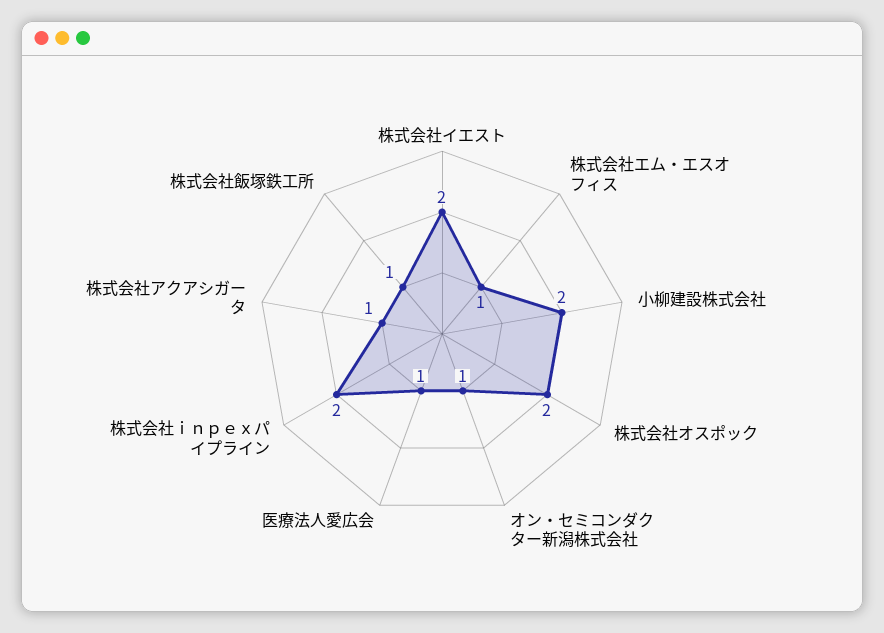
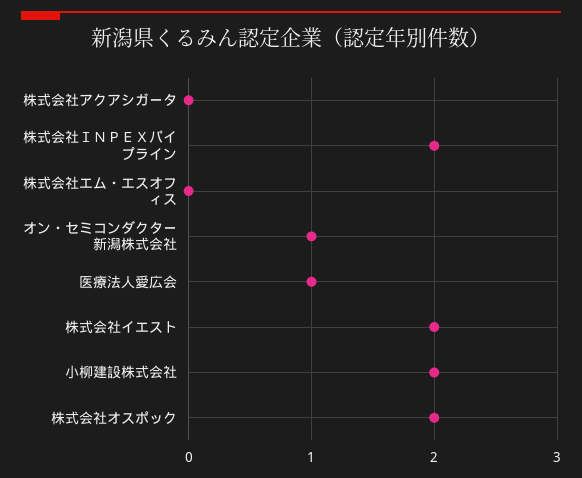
  {
    "株式会社イエスト": 2,
-   "株式会社エム・エスオフィス": 1,
+   "株式会社エム・エスオフィス": 0,
    "小柳建設株式会社": 2,
    "株式会社オスポック": 2,
    "オン・セミコンダクター新潟株式会社": 1,
    "医療法人愛広会": 1,
    "株式会社ｉｎｐｅｘパイプライン": 2,
-   "株式会社アクアシガータ": 1,
+   "株式会社アクアシガータ": 0
-   "株式会社飯塚鉄工所": 1
  }

